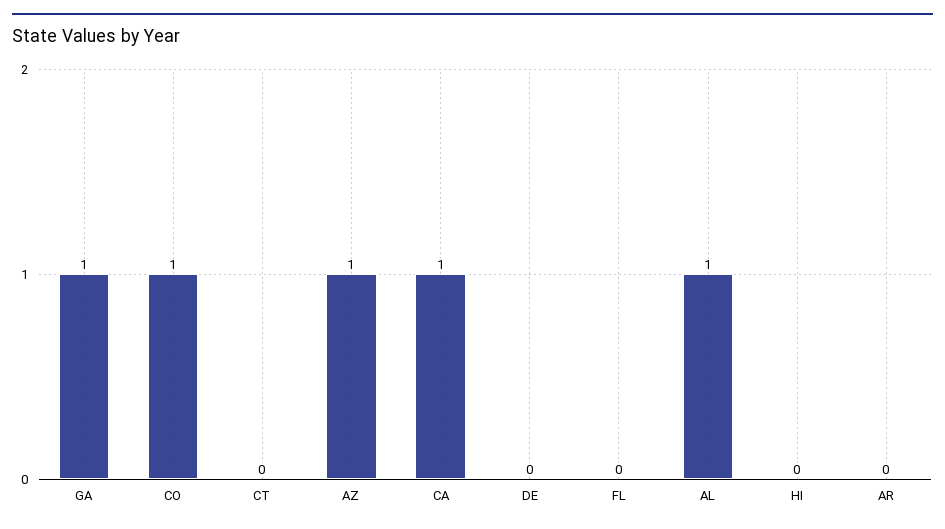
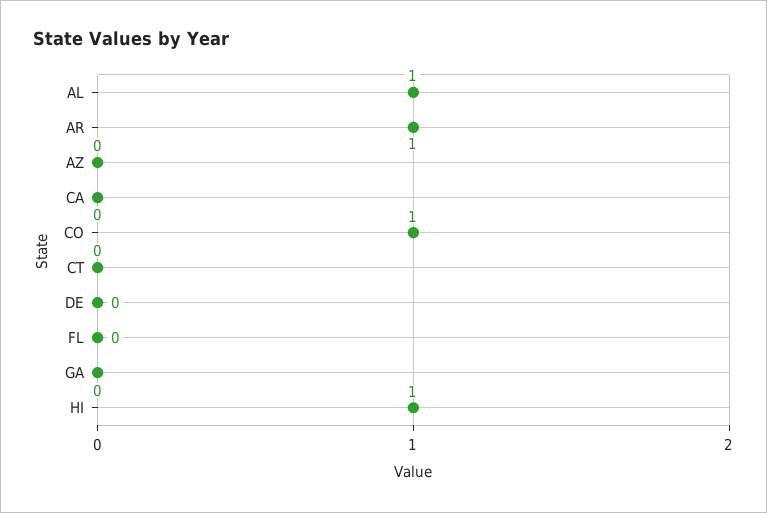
  {
-   "GA": 1,
+   "GA": 0,
    "CO": 1,
    "CT": 0,
-   "AZ": 1,
+   "AZ": 0,
-   "CA": 1,
+   "CA": 0,
    "DE": 0,
    "FL": 0,
    "AL": 1,
-   "HI": 0,
+   "HI": 1,
-   "AR": 0
+   "AR": 1
  }

